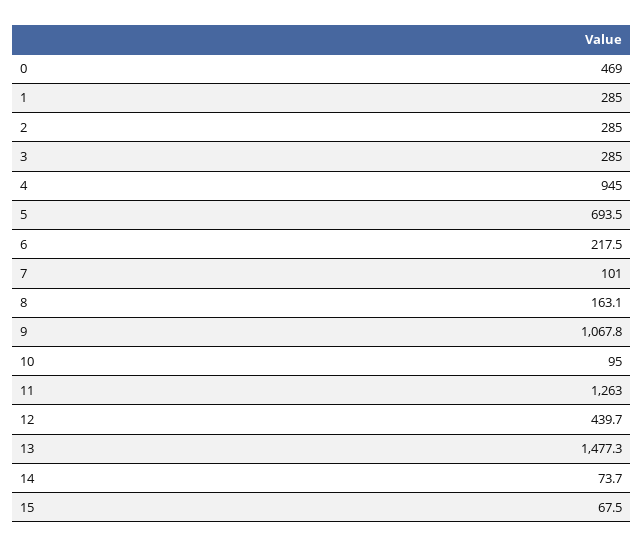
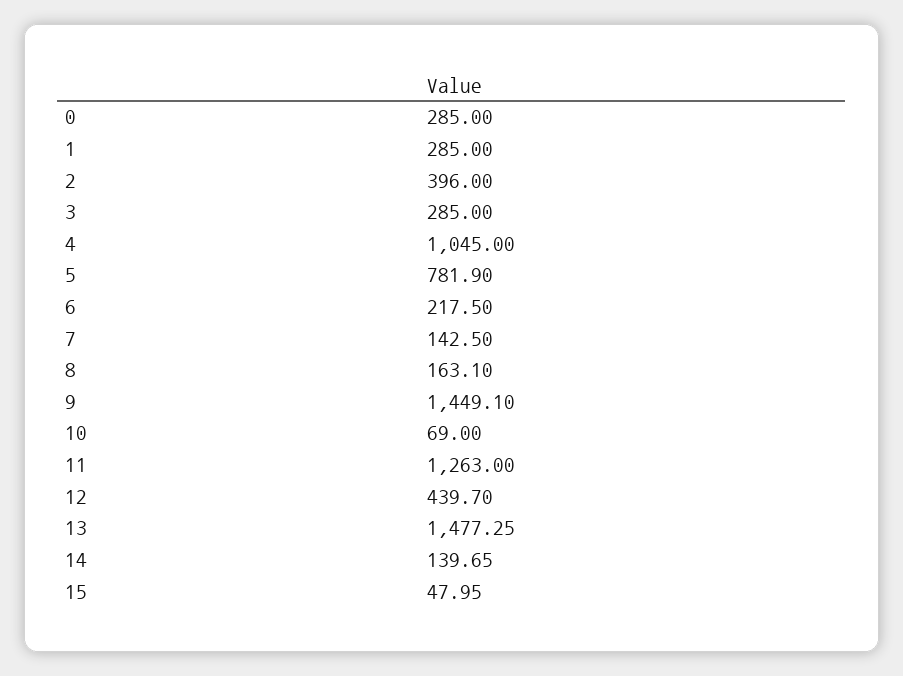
  {
-   "0": 469,
+   "0": 285,
    "1": 285,
-   "2": 285,
+   "2": 396,
    "3": 285,
-   "4": 945,
+   "4": 1045,
-   "5": 693.5,
+   "5": 781.9,
    "6": 217.5,
-   "7": 101,
+   "7": 142.5,
    "8": 163.1,
-   "9": 1067.8,
+   "9": 1449.1,
-   "10": 95,
+   "10": 69,
    "11": 1263,
    "12": 439.7,
    "13": 1477.25,
-   "14": 73.7,
+   "14": 139.65,
-   "15": 67.5
+   "15": 47.95
  }

